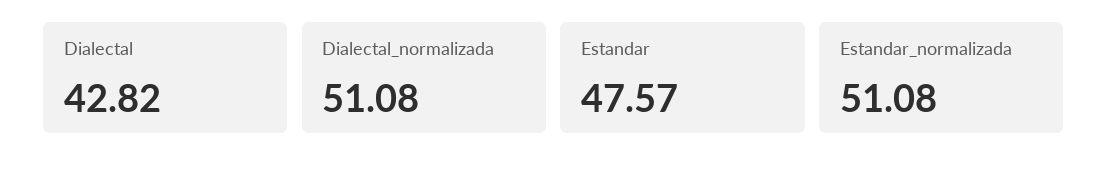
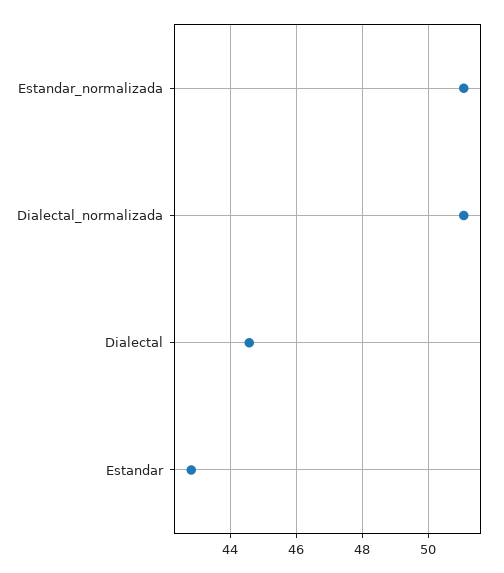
  {
-   "Dialectal": 42.82,
+   "Dialectal": 44.6,
    "Dialectal_normalizada": 51.08,
-   "Estandar": 47.57,
+   "Estandar": 42.8,
    "Estandar_normalizada": 51.08
  }

